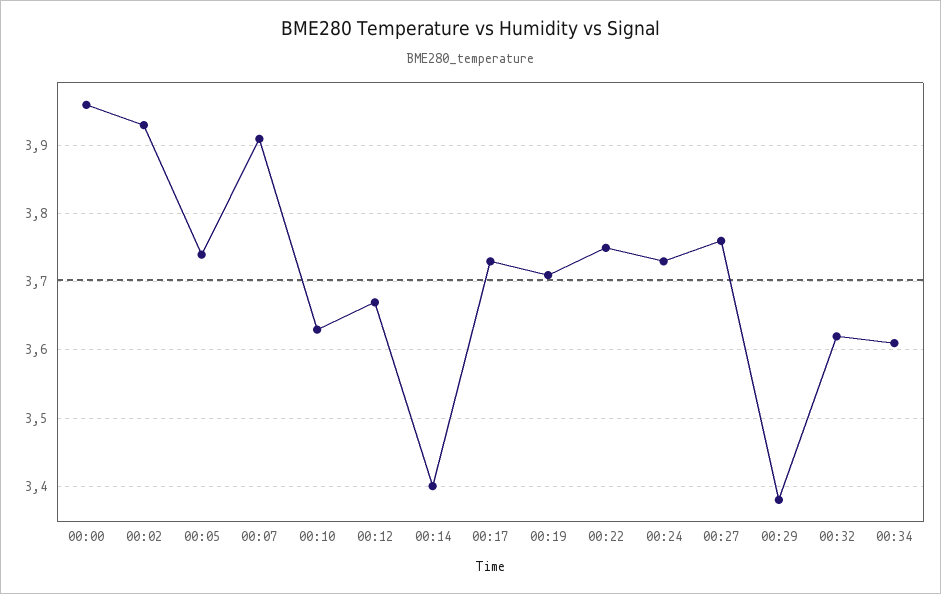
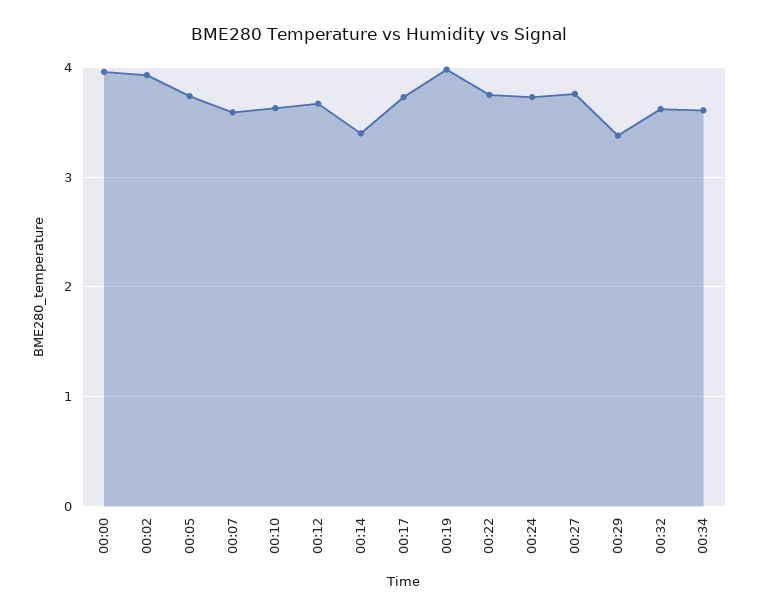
  {
    "00:00": 3.96,
    "00:02": 3.93,
    "00:05": 3.74,
-   "00:07": 3.91,
+   "00:07": 3.6,
    "00:10": 3.63,
    "00:12": 3.67,
    "00:14": 3.4,
    "00:17": 3.73,
-   "00:19": 3.71,
+   "00:19": 4,
    "00:22": 3.75,
    "00:24": 3.73,
    "00:27": 3.76,
    "00:29": 3.38,
    "00:32": 3.62,
    "00:34": 3.61
  }

